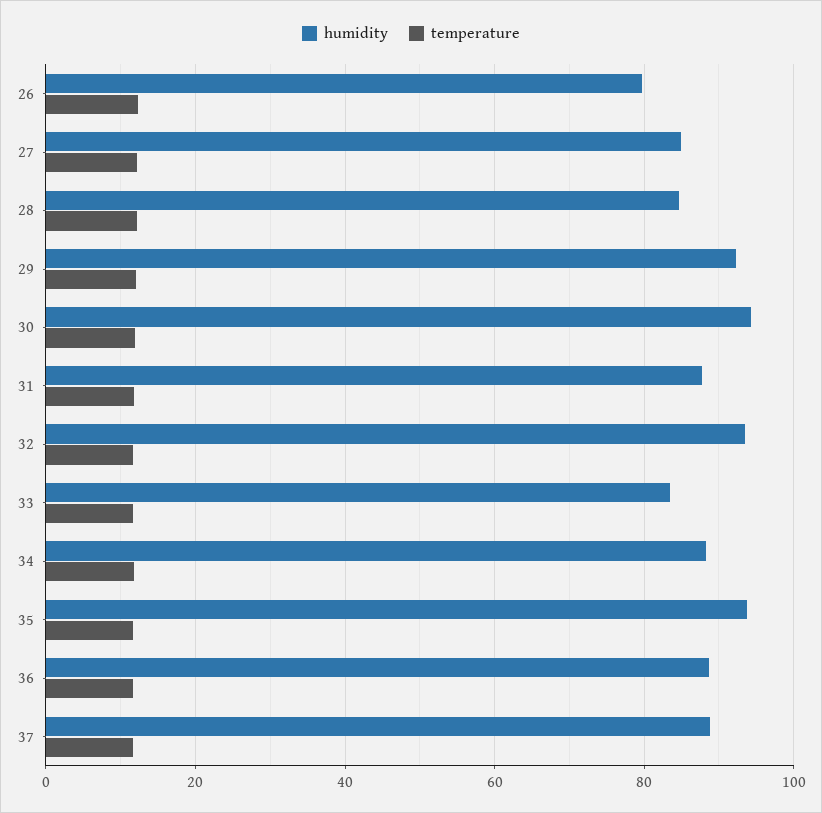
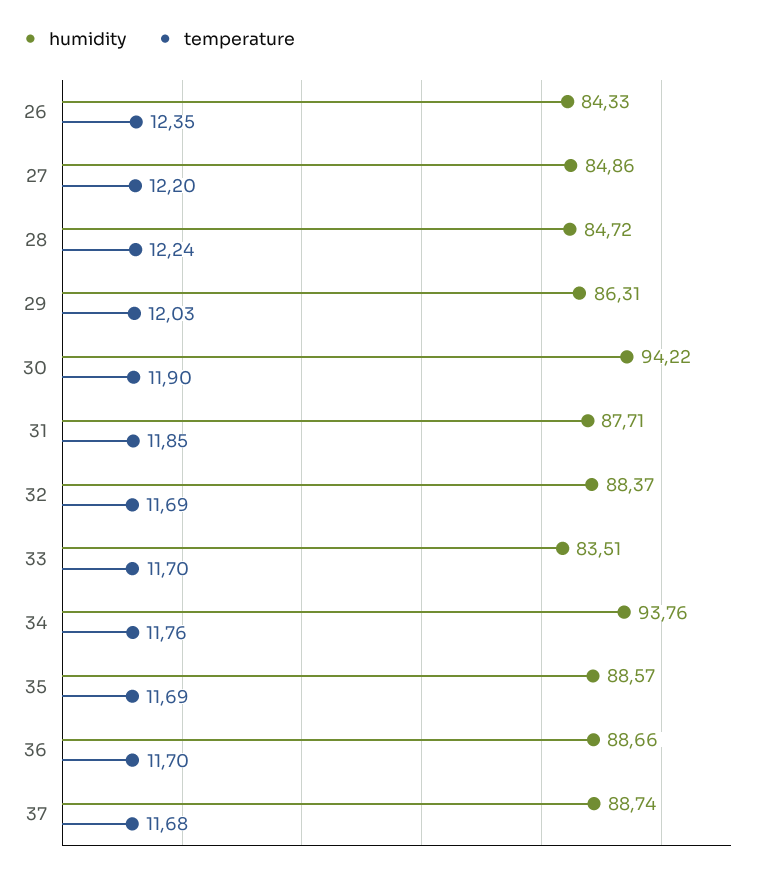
  {
    "humidity": {
-     "26": 80,
+     "26": 84.33,
      "27": 84.86,
      "28": 84.72,
-     "29": 92,
+     "29": 86.31,
      "30": 94.22,
      "31": 87.71,
-     "32": 94,
+     "32": 88.37,
      "33": 83.51,
-     "34": 88,
+     "34": 93.76,
-     "35": 94,
+     "35": 88.57,
      "36": 88.66,
      "37": 88.74
    },
    "temperature": {
      "26": 12.35,
      "27": 12.2,
      "28": 12.24,
      "29": 12.03,
      "30": 11.9,
      "31": 11.85,
      "32": 11.69,
      "33": 11.7,
      "34": 11.76,
      "35": 11.69,
      "36": 11.7,
      "37": 11.68
    }
  }

